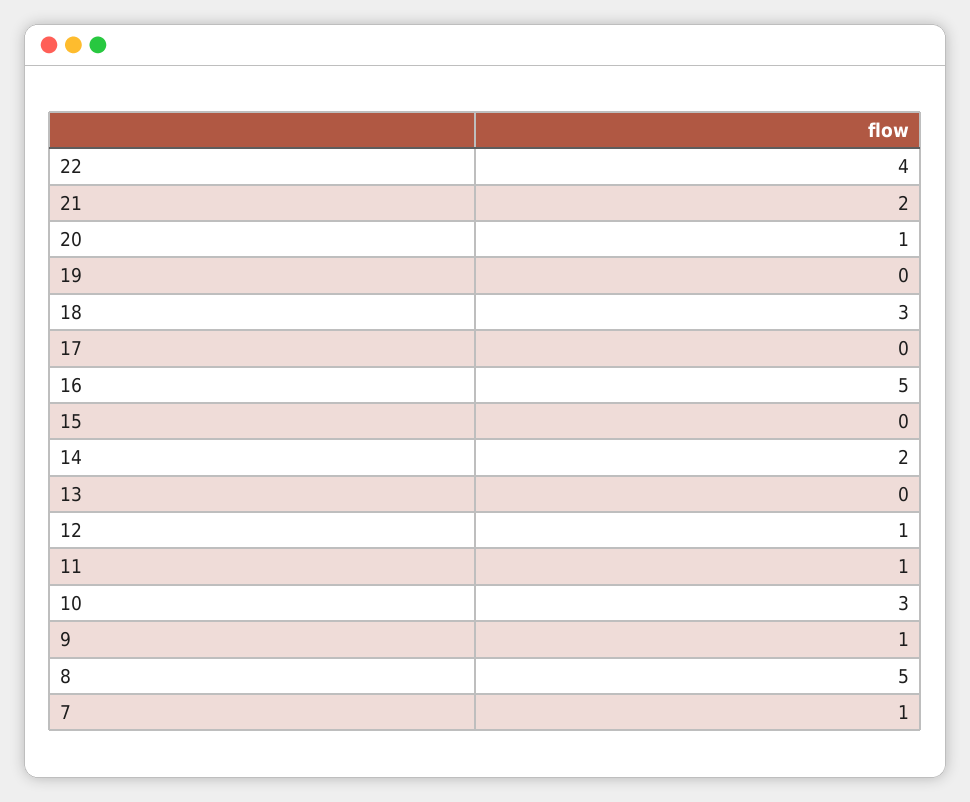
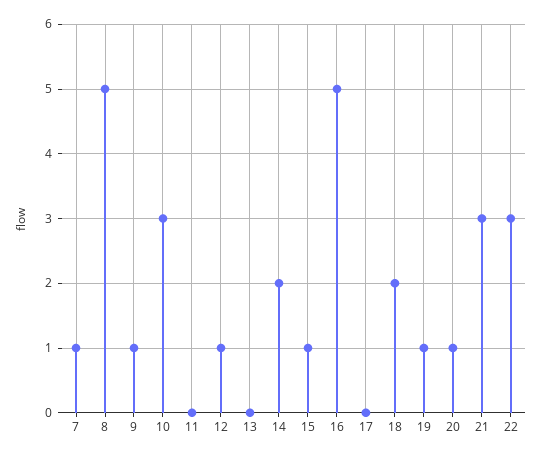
  {
-   "22": 4,
+   "22": 3,
-   "21": 2,
+   "21": 3,
    "20": 1,
-   "19": 0,
+   "19": 1,
-   "18": 3,
+   "18": 2,
    "17": 0,
    "16": 5,
-   "15": 0,
+   "15": 1,
    "14": 2,
    "13": 0,
    "12": 1,
-   "11": 1,
+   "11": 0,
    "10": 3,
    "9": 1,
    "8": 5,
    "7": 1
  }

